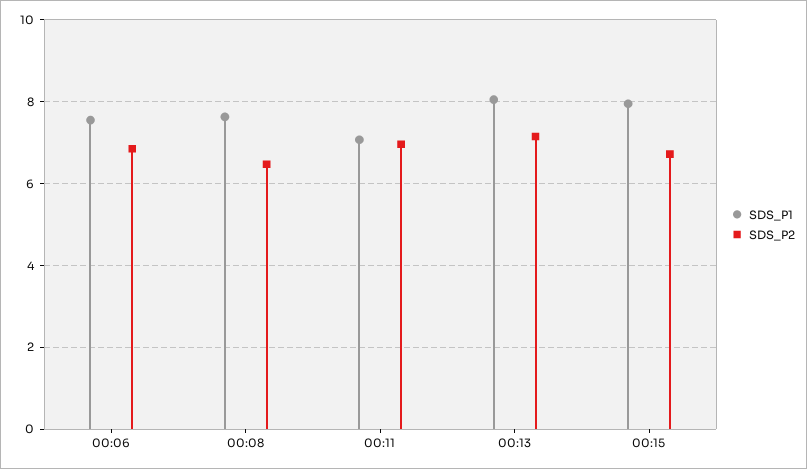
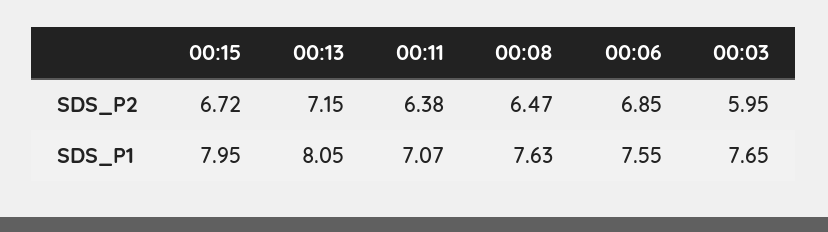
  {
    "SDS_P1": {
      "00:06": 7.55,
      "00:08": 7.63,
      "00:11": 7.07,
      "00:13": 8.05,
-     "00:15": 7.95
+     "00:15": 7.95,
+     "00:03": 7.65
    },
    "SDS_P2": {
      "00:06": 6.85,
      "00:08": 6.47,
-     "00:11": 7,
+     "00:11": 6.38,
      "00:13": 7.15,
-     "00:15": 6.72
+     "00:15": 6.72,
+     "00:03": 5.95
    }
  }

